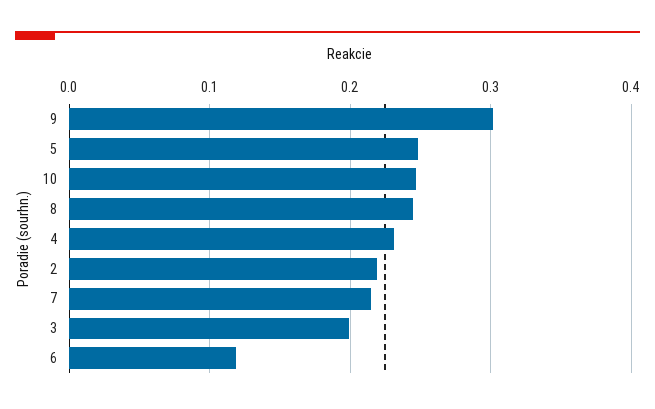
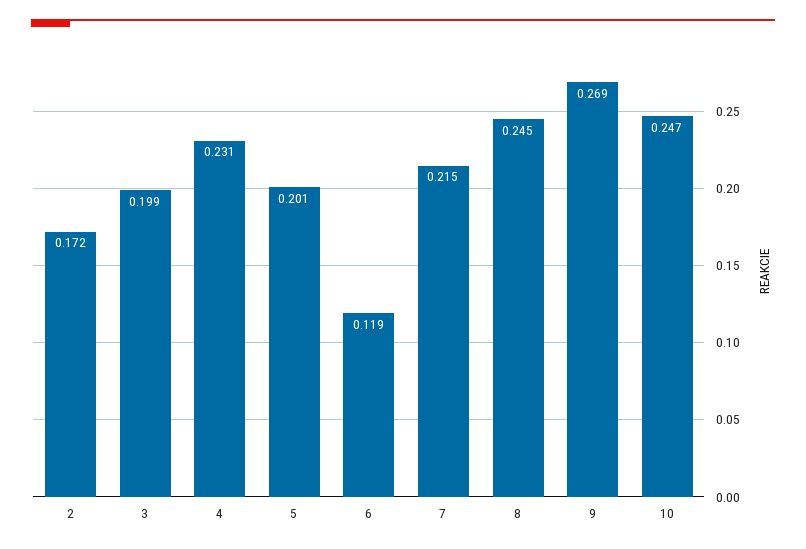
  {
-   "9": 0.3,
+   "9": 0.269,
-   "5": 0.25,
+   "5": 0.201,
    "10": 0.247,
    "8": 0.245,
    "4": 0.231,
-   "2": 0.22,
+   "2": 0.172,
    "7": 0.215,
    "3": 0.199,
    "6": 0.119
  }

